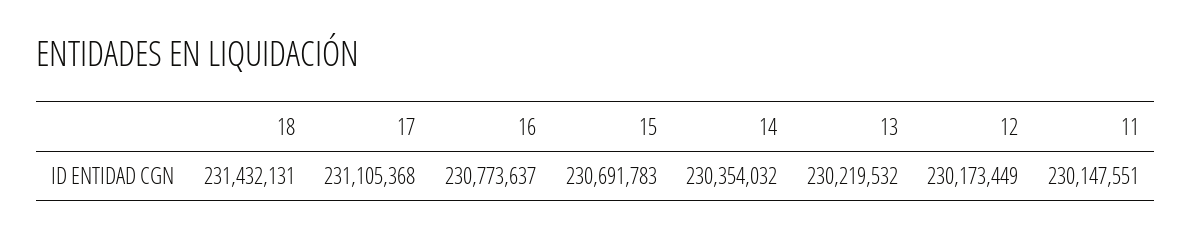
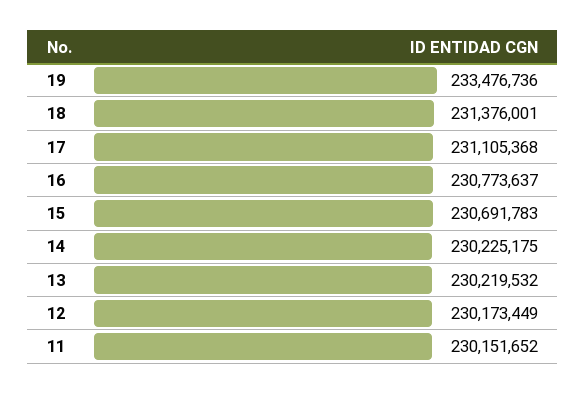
  {
-   "18": 231432131,
+   "18": 231376001,
    "17": 231105368,
    "16": 230773637,
    "15": 230691783,
-   "14": 230354032,
+   "14": 230225175,
    "13": 230219532,
    "12": 230173449,
-   "11": 230147551
+   "11": 230151652,
+   "19": 233476736
  }

